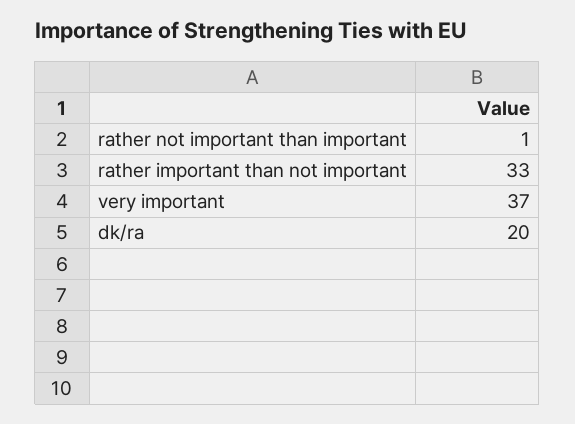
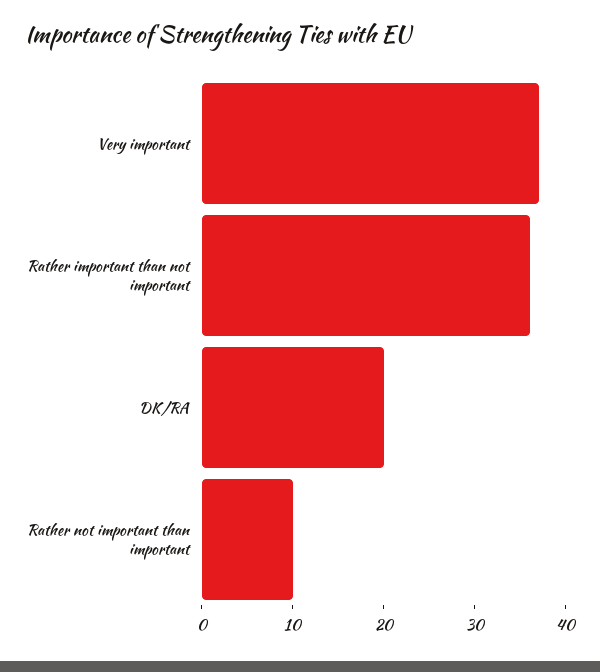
  {
-   "rather not important than important": 1,
+   "rather not important than important": 10,
-   "rather important than not important": 33,
+   "rather important than not important": 36,
    "very important": 37,
    "dk/ra": 20
  }

